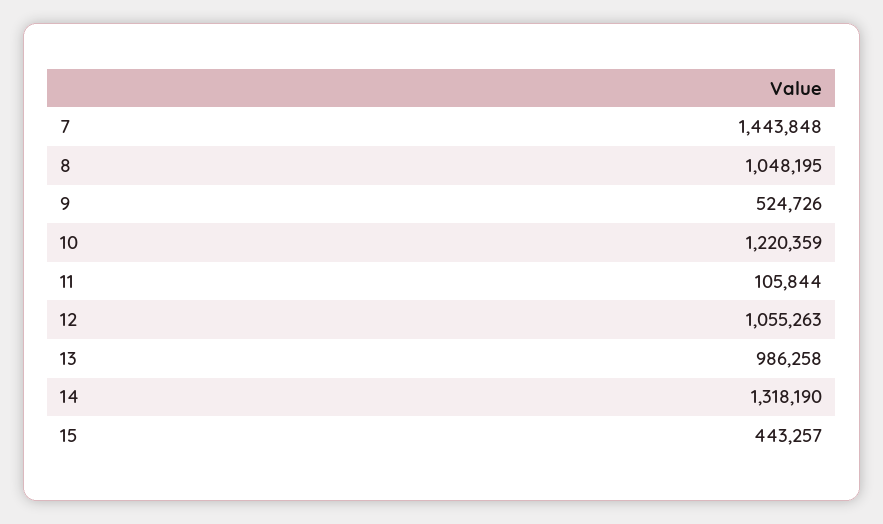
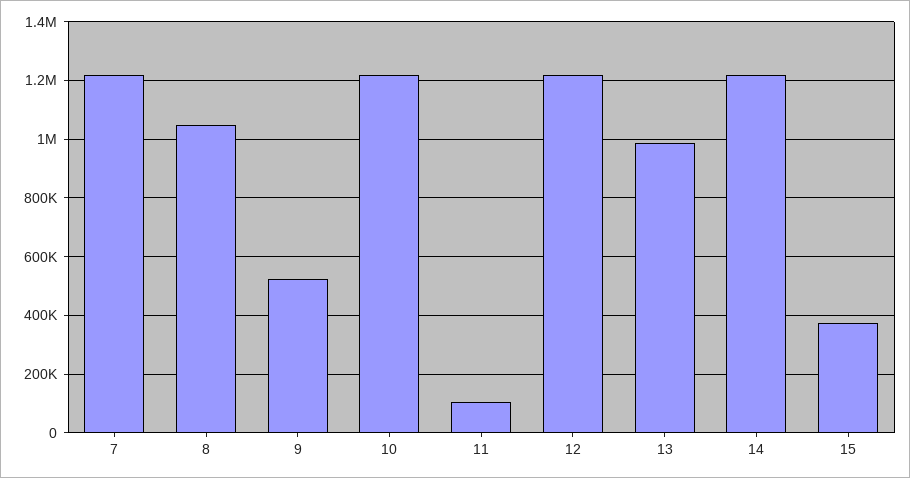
  {
-   "7": 1443848,
+   "7": 1225000,
    "8": 1048195,
    "9": 524726,
    "10": 1220359,
    "11": 105844,
-   "12": 1055263,
+   "12": 1225000,
    "13": 986258,
-   "14": 1318190,
+   "14": 1225000,
-   "15": 443257
+   "15": 375000
  }

